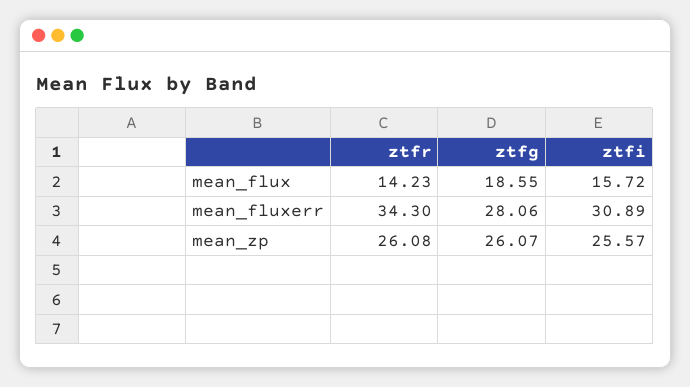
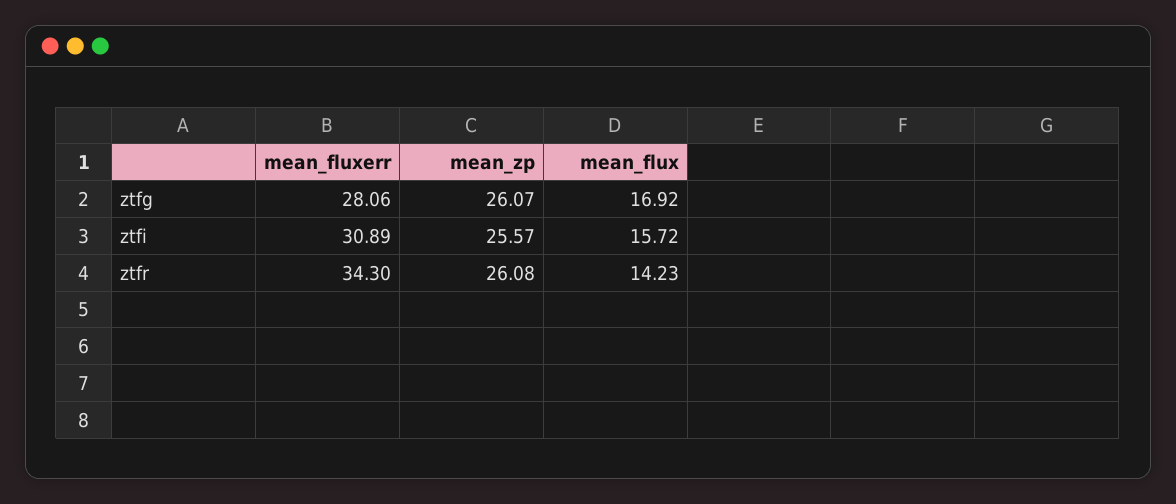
  {
    "ztfr": {
      "mean_flux": 14.23,
      "mean_fluxerr": 34.3,
      "mean_zp": 26.08
    },
    "ztfg": {
-     "mean_flux": 18.55,
+     "mean_flux": 16.92,
      "mean_fluxerr": 28.06,
      "mean_zp": 26.07
    },
    "ztfi": {
      "mean_flux": 15.72,
      "mean_fluxerr": 30.89,
      "mean_zp": 25.57
    }
  }

